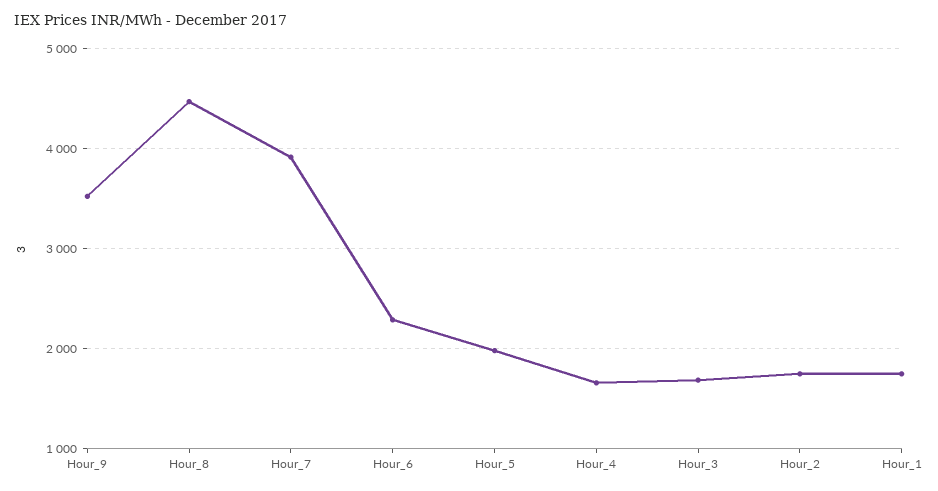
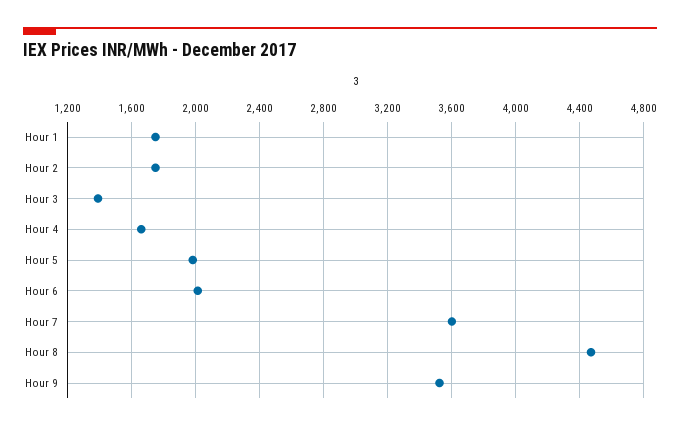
  {
    "Hour_9": 3500,
    "Hour_8": 4450,
-   "Hour_7": 3900,
+   "Hour_7": 3600,
-   "Hour_6": 2300,
+   "Hour_6": 2000,
    "Hour_5": 2000,
    "Hour_4": 1650,
-   "Hour_3": 1700,
+   "Hour_3": 1400,
    "Hour_2": 1750,
    "Hour_1": 1750
  }

